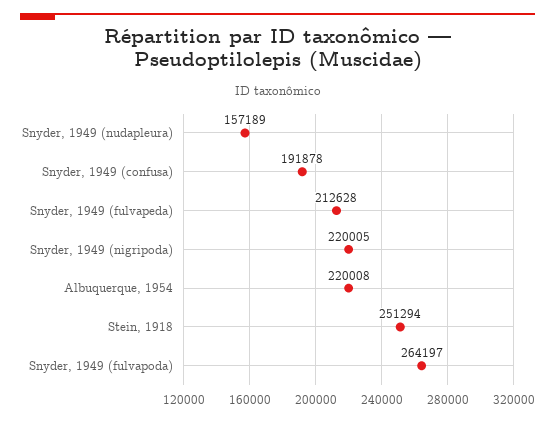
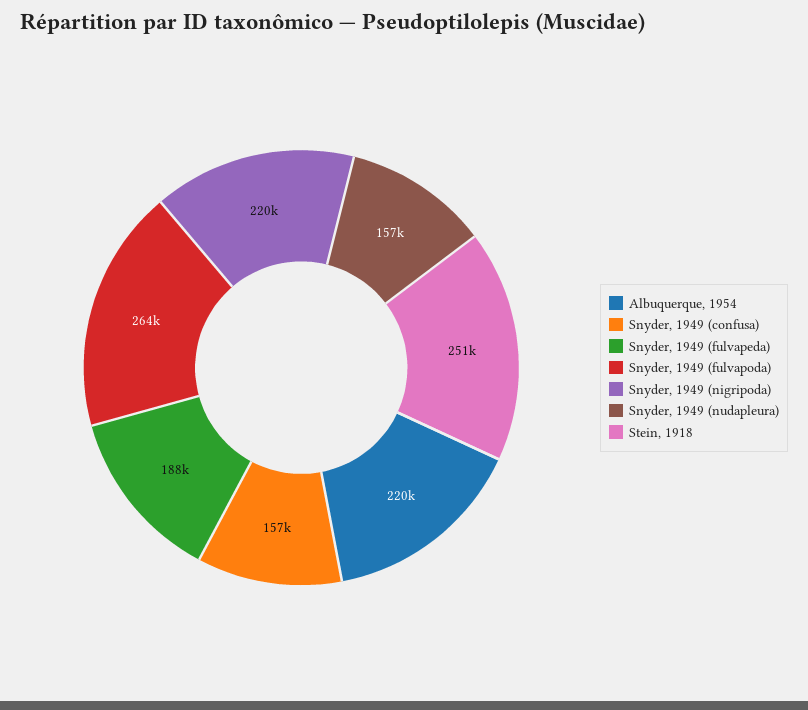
  {
    "Snyder, 1949 (nudapleura)": 157189,
-   "Snyder, 1949 (confusa)": 191878,
+   "Snyder, 1949 (confusa)": 157000,
-   "Snyder, 1949 (fulvapeda)": 212628,
+   "Snyder, 1949 (fulvapeda)": 188000,
    "Snyder, 1949 (nigripoda)": 220005,
    "Albuquerque, 1954": 220008,
    "Stein, 1918": 251294,
    "Snyder, 1949 (fulvapoda)": 264197
  }

